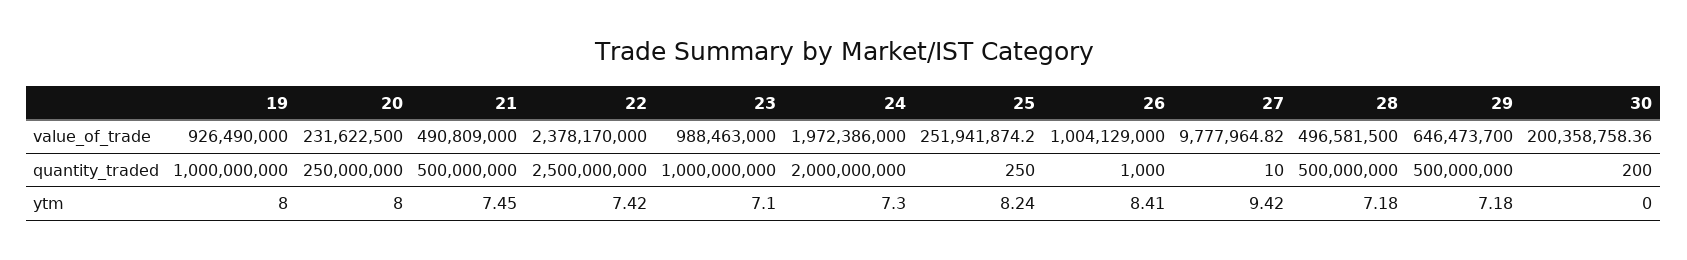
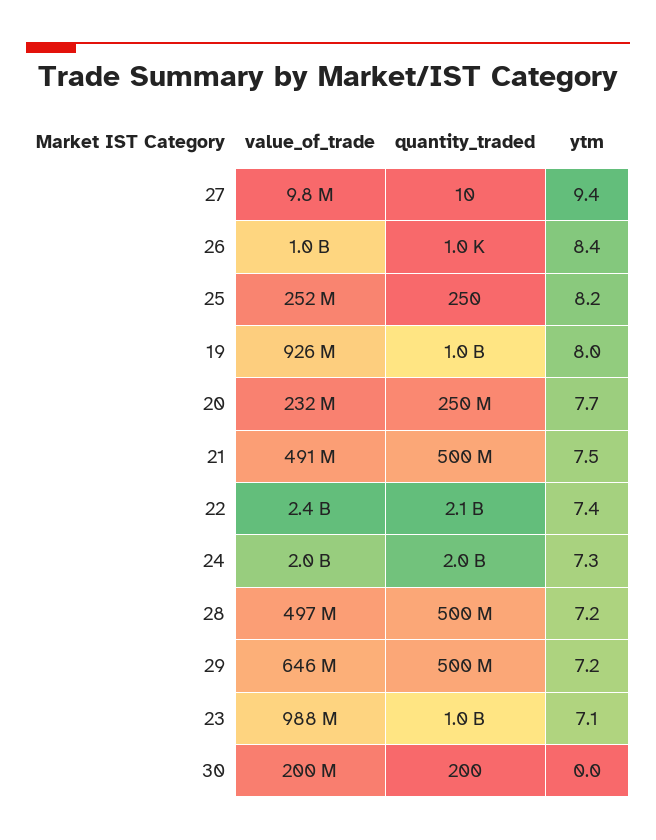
  {
    "19": {
      "value_of_trade": 926490000,
      "quantity_traded": 1000000000,
      "ytm": 8
    },
    "20": {
      "value_of_trade": 231622500,
      "quantity_traded": 250000000,
-     "ytm": 8
+     "ytm": 7.7
    },
    "21": {
      "value_of_trade": 490809000,
      "quantity_traded": 500000000,
      "ytm": 7.45
    },
    "22": {
      "value_of_trade": 2378170000,
-     "quantity_traded": 2500000000,
+     "quantity_traded": 2100000000,
      "ytm": 7.42
    },
    "23": {
      "value_of_trade": 988463000,
      "quantity_traded": 1000000000,
      "ytm": 7.1
    },
    "24": {
      "value_of_trade": 1972386000,
      "quantity_traded": 2000000000,
      "ytm": 7.3
    },
    "25": {
      "value_of_trade": 251941874.2,
      "quantity_traded": 250,
      "ytm": 8.24
    },
    "26": {
      "value_of_trade": 1004129000,
      "quantity_traded": 1000,
      "ytm": 8.41
    },
    "27": {
      "value_of_trade": 9777964.82,
      "quantity_traded": 10,
      "ytm": 9.42
    },
    "28": {
      "value_of_trade": 496581500,
      "quantity_traded": 500000000,
      "ytm": 7.18
    },
    "29": {
      "value_of_trade": 646473700,
      "quantity_traded": 500000000,
      "ytm": 7.18
    },
    "30": {
      "value_of_trade": 200358758.36,
      "quantity_traded": 200,
      "ytm": 0
    }
  }

